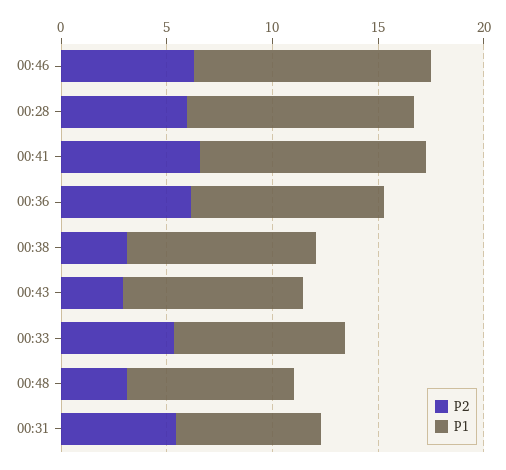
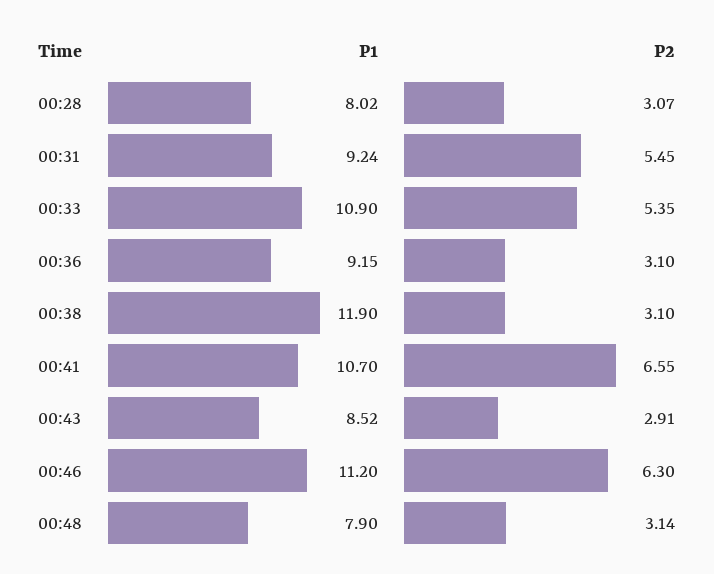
  {
    "P2": {
      "00:46": 6.3,
-     "00:28": 6,
+     "00:28": 3.07,
      "00:41": 6.55,
-     "00:36": 6,
+     "00:36": 3.1,
      "00:38": 3.1,
      "00:43": 2.91,
      "00:33": 5.35,
      "00:48": 3.14,
      "00:31": 5.45
    },
    "P1": {
      "00:46": 11.2,
-     "00:28": 11,
+     "00:28": 8.02,
      "00:41": 10.7,
      "00:36": 9.15,
-     "00:38": 9,
+     "00:38": 11.9,
      "00:43": 8.52,
-     "00:33": 8,
+     "00:33": 10.9,
      "00:48": 7.9,
-     "00:31": 7
+     "00:31": 9.24
    }
  }

